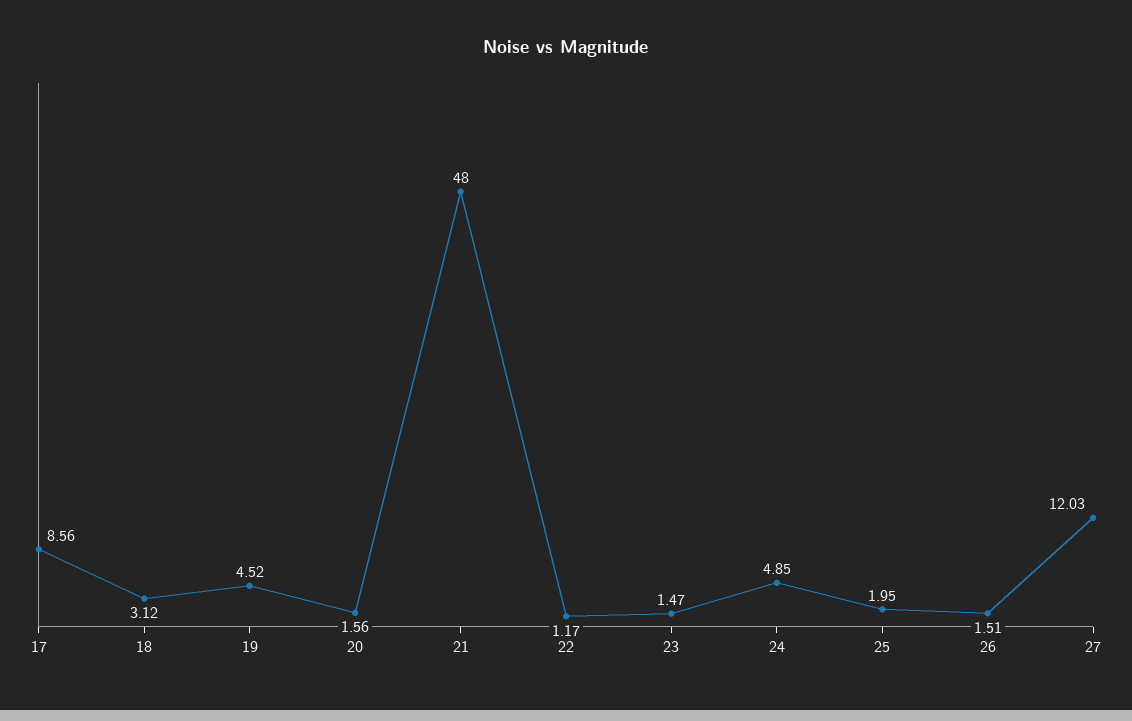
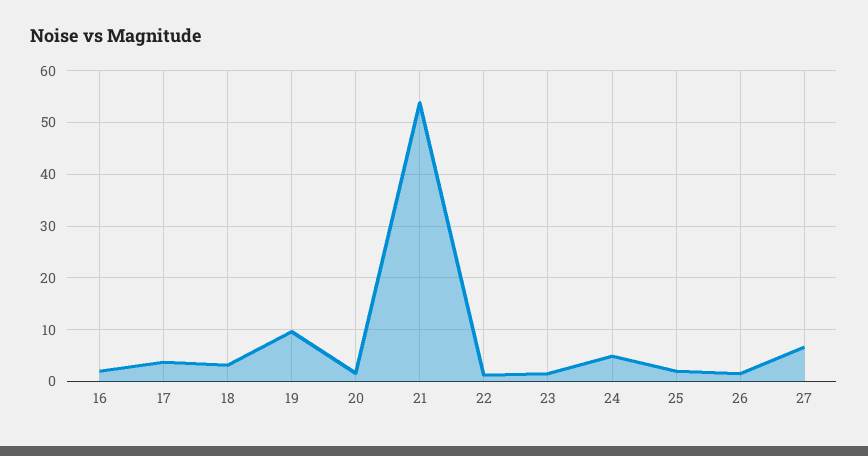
  {
-   "17": 8.56,
+   "17": 4,
    "18": 3.12,
-   "19": 4.52,
+   "19": 10,
    "20": 1.56,
-   "21": 48,
+   "21": 54,
    "22": 1.17,
    "23": 1.47,
    "24": 4.85,
    "25": 1.95,
    "26": 1.51,
-   "27": 12.03
+   "27": 6,
+   "16": 2
  }

